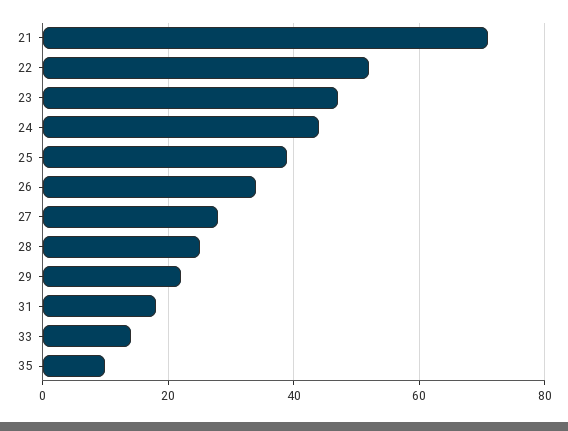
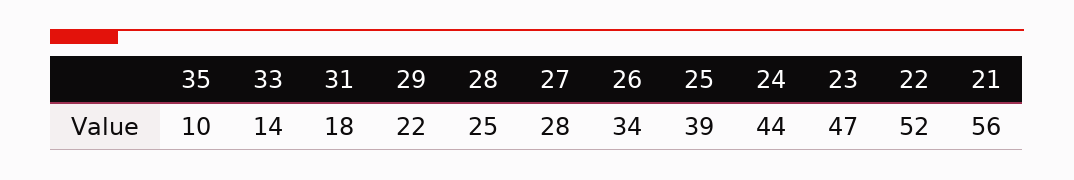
  {
-   "21": 70,
+   "21": 56,
    "22": 52,
    "23": 47,
    "24": 44,
    "25": 39,
    "26": 34,
    "27": 28,
    "28": 25,
    "29": 22,
    "31": 18,
    "33": 14,
    "35": 10
  }

